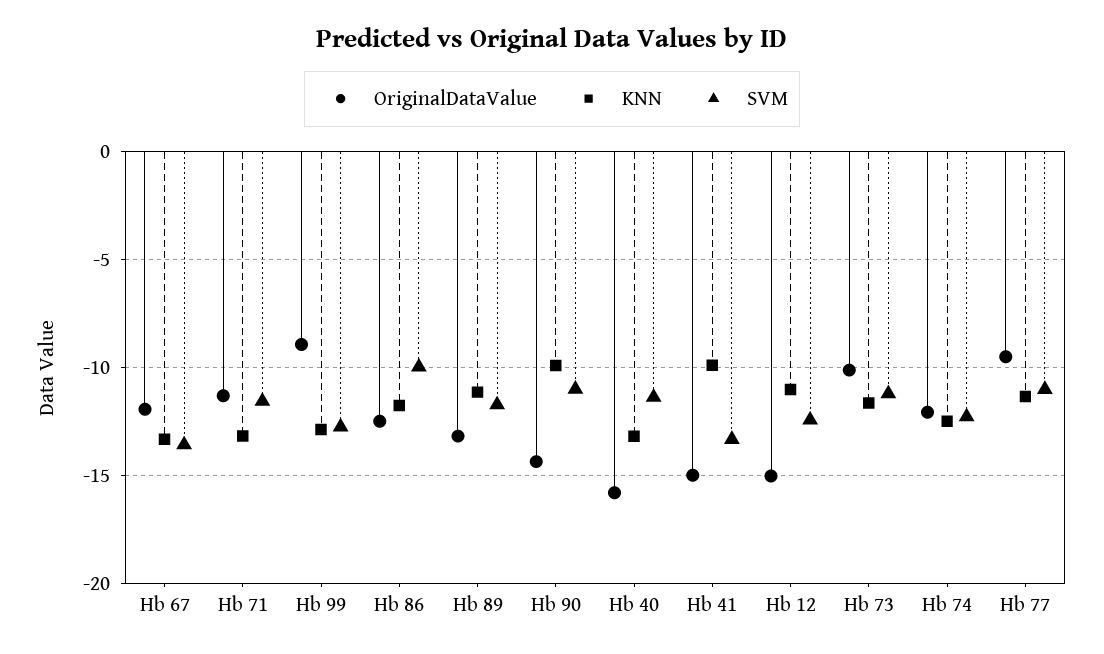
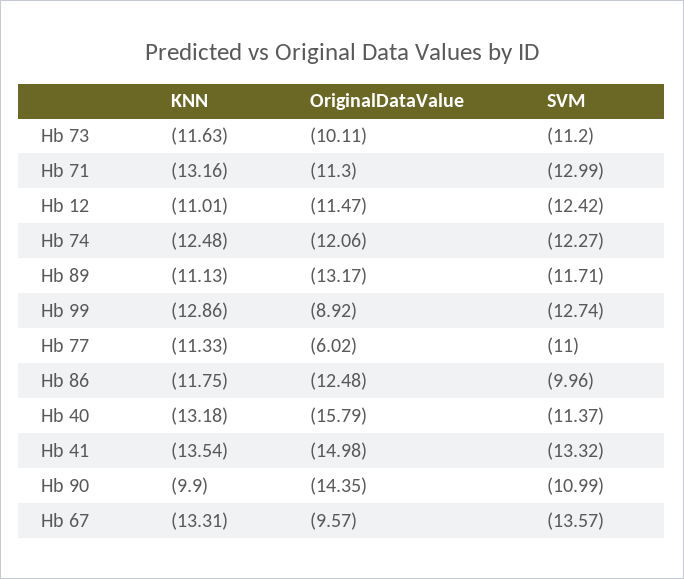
  {
    "OriginalDataValue": {
-     "Hb 67": -12,
+     "Hb 67": -9.57,
      "Hb 71": -11.3,
      "Hb 99": -8.92,
      "Hb 86": -12.48,
      "Hb 89": -13.17,
      "Hb 90": -14.35,
      "Hb 40": -15.79,
      "Hb 41": -14.98,
-     "Hb 12": -15,
+     "Hb 12": -11.47,
      "Hb 73": -10.11,
      "Hb 74": -12.06,
-     "Hb 77": -9.5
+     "Hb 77": -6.02
    },
    "KNN": {
      "Hb 67": -13.31,
      "Hb 71": -13.16,
      "Hb 99": -12.86,
      "Hb 86": -11.75,
      "Hb 89": -11.13,
      "Hb 90": -9.9,
      "Hb 40": -13.18,
-     "Hb 41": -10,
+     "Hb 41": -13.54,
      "Hb 12": -11.01,
      "Hb 73": -11.63,
      "Hb 74": -12.48,
      "Hb 77": -11.33
    },
    "SVM": {
      "Hb 67": -13.57,
-     "Hb 71": -11.5,
+     "Hb 71": -12.99,
      "Hb 99": -12.74,
      "Hb 86": -9.96,
      "Hb 89": -11.71,
      "Hb 90": -10.99,
      "Hb 40": -11.37,
      "Hb 41": -13.32,
      "Hb 12": -12.42,
      "Hb 73": -11.2,
      "Hb 74": -12.27,
      "Hb 77": -11
    }
  }

